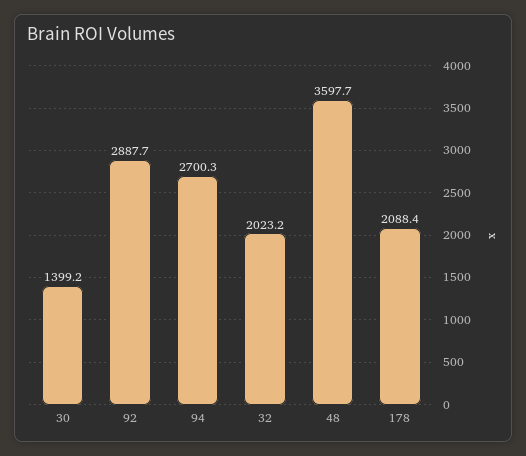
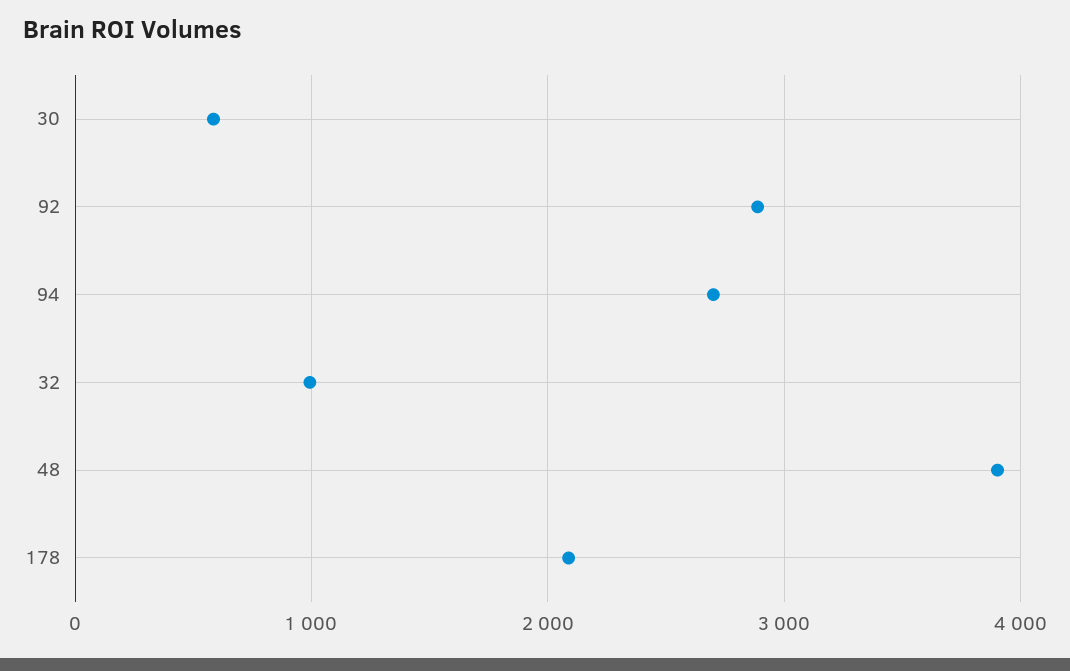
  {
-   "30": 1399.2,
+   "30": 600,
    "92": 2887.7,
    "94": 2700.3,
-   "32": 2023.2,
+   "32": 1000,
-   "48": 3597.7,
+   "48": 3900,
    "178": 2088.4
  }

